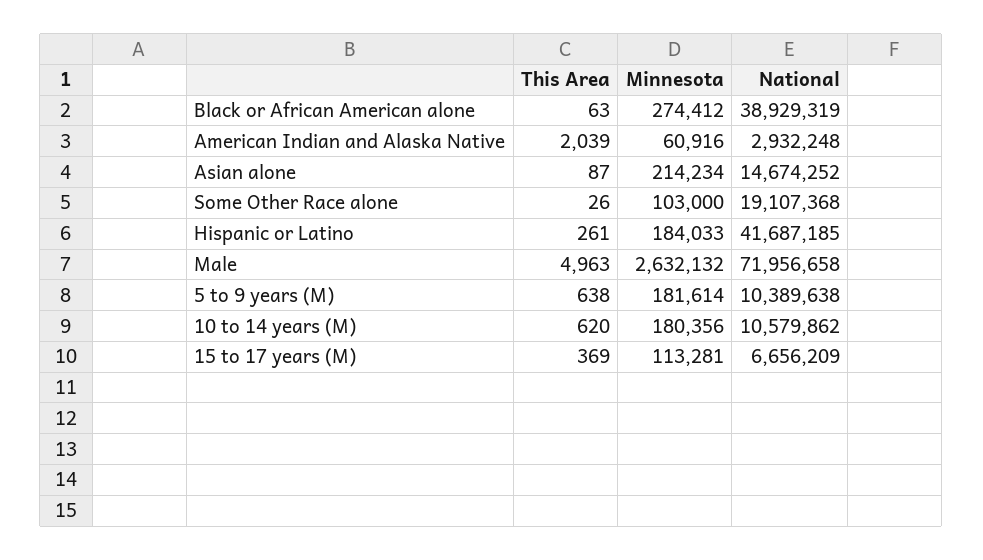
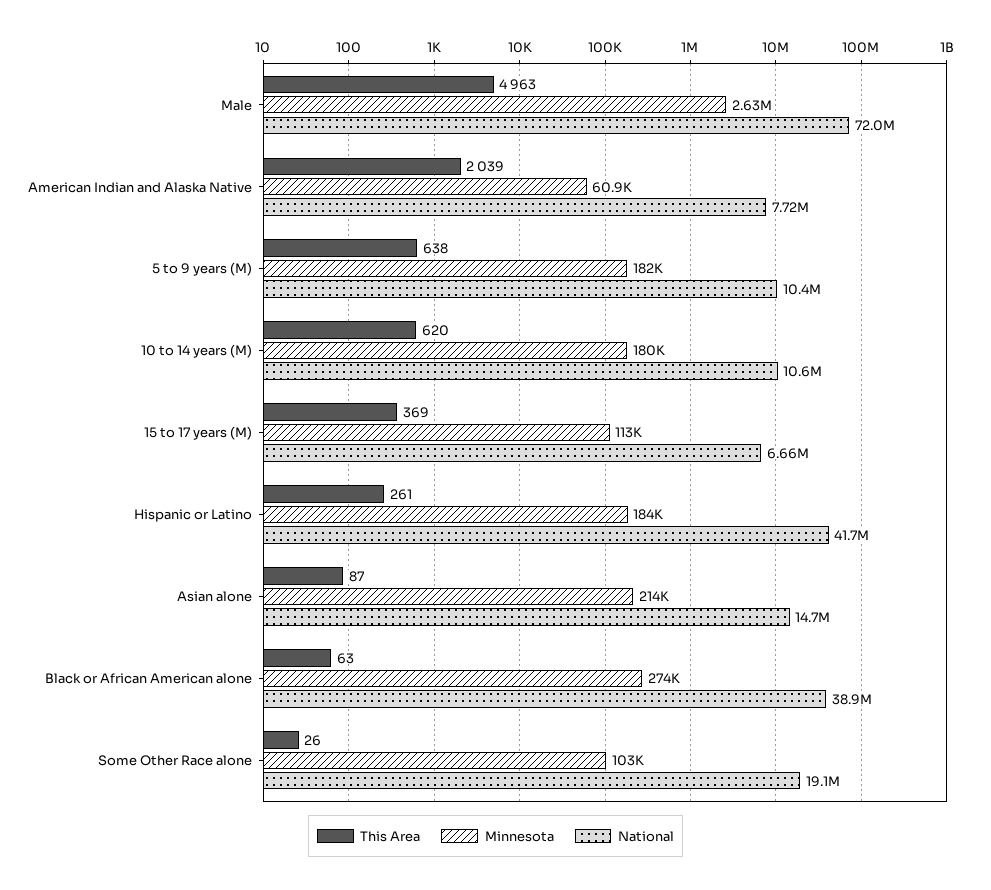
  {
    "This Area": {
      "Black or African American alone": 63,
      "American Indian and Alaska Native": 2039,
      "Asian alone": 87,
      "Some Other Race alone": 26,
      "Hispanic or Latino": 261,
      "Male": 4963,
      "5 to 9 years (M)": 638,
      "10 to 14 years (M)": 620,
      "15 to 17 years (M)": 369
    },
    "Minnesota": {
      "Black or African American alone": 274412,
      "American Indian and Alaska Native": 60916,
      "Asian alone": 214234,
      "Some Other Race alone": 103000,
      "Hispanic or Latino": 184033,
      "Male": 2632132,
      "5 to 9 years (M)": 181614,
      "10 to 14 years (M)": 180356,
      "15 to 17 years (M)": 113281
    },
    "National": {
      "Black or African American alone": 38929319,
-     "American Indian and Alaska Native": 2932248,
+     "American Indian and Alaska Native": 7720000,
      "Asian alone": 14674252,
      "Some Other Race alone": 19107368,
      "Hispanic or Latino": 41687185,
      "Male": 71956658,
      "5 to 9 years (M)": 10389638,
      "10 to 14 years (M)": 10579862,
      "15 to 17 years (M)": 6656209
    }
  }

